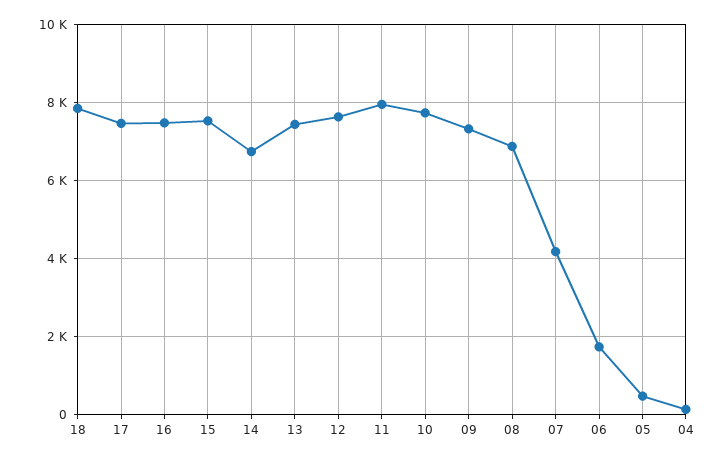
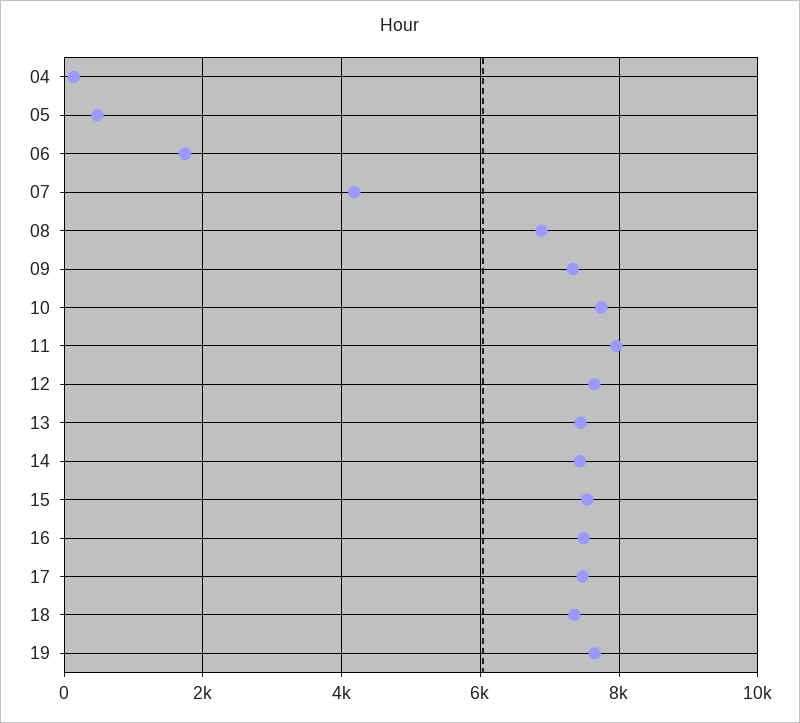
  {
-   "18": 7800,
+   "18": 7400,
    "17": 7400,
    "16": 7400,
    "15": 7600,
-   "14": 6800,
+   "14": 7400,
    "13": 7400,
    "12": 7600,
    "11": 8000,
    "10": 7800,
    "09": 7400,
    "08": 6800,
    "07": 4200,
    "06": 1800,
    "05": 400,
-   "04": 200
+   "04": 200,
+   "19": 7600
  }

